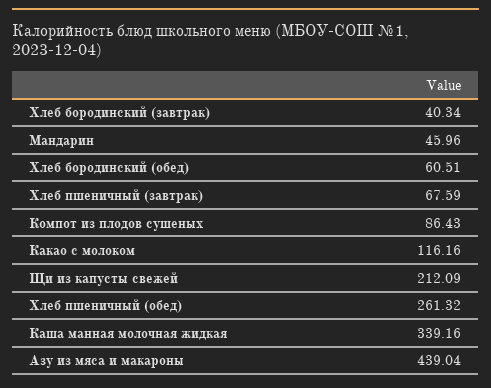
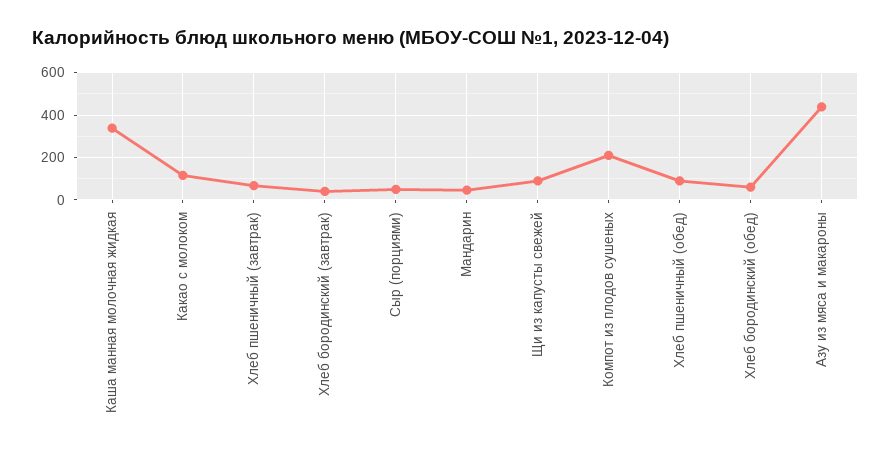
  {
    "Хлеб бородинский (завтрак)": 40.34,
    "Мандарин": 45.96,
    "Хлеб бородинский (обед)": 60.51,
    "Хлеб пшеничный (завтрак)": 67.59,
-   "Компот из плодов сушеных": 86.43,
+   "Компот из плодов сушеных": 200,
    "Какао с молоком": 116.16,
-   "Щи из капусты свежей": 212.09,
+   "Щи из капусты свежей": 100,
-   "Хлеб пшеничный (обед)": 261.32,
+   "Хлеб пшеничный (обед)": 100,
    "Каша манная молочная жидкая": 339.16,
-   "Азу из мяса и макароны": 439.04
+   "Азу из мяса и макароны": 439.04,
+   "Сыр (порциями)": 50
  }

